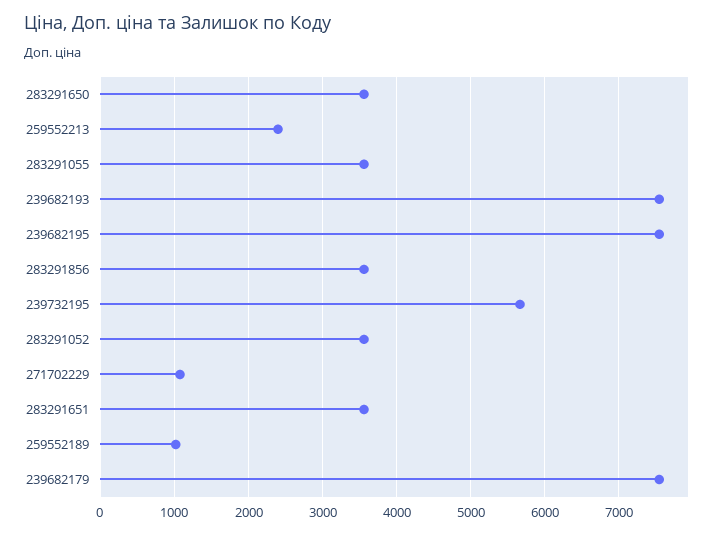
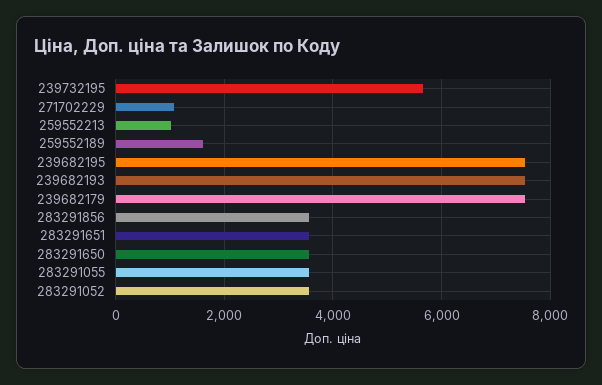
  {
    "283291650": 3600,
-   "259552213": 2400,
+   "259552213": 1000,
    "283291055": 3600,
    "239682193": 7500,
    "239682195": 7500,
    "283291856": 3600,
    "239732195": 5700,
    "283291052": 3600,
    "271702229": 1100,
    "283291651": 3600,
-   "259552189": 1000,
+   "259552189": 1600,
    "239682179": 7500
  }

